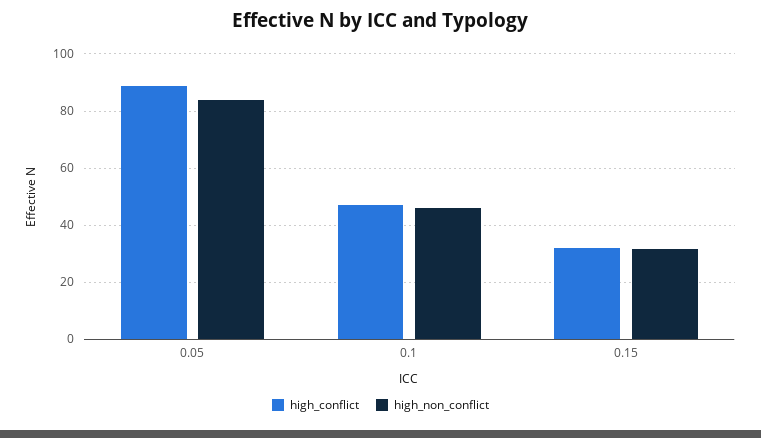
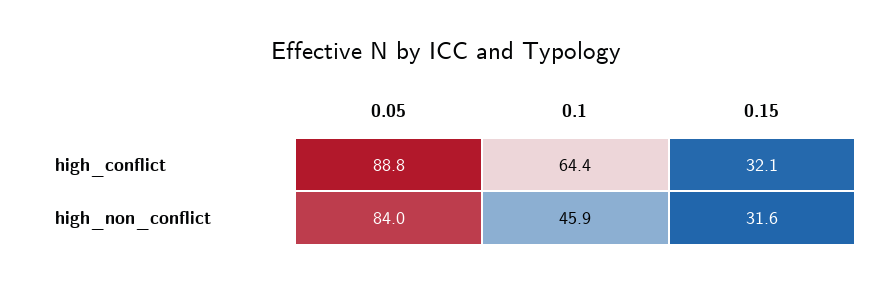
  {
    "high_conflict": {
      "0.05": 88.8,
-     "0.1": 47.5,
+     "0.1": 64.4,
      "0.15": 32.1
    },
    "high_non_conflict": {
      "0.05": 84,
      "0.1": 45.9,
      "0.15": 31.6
    }
  }

